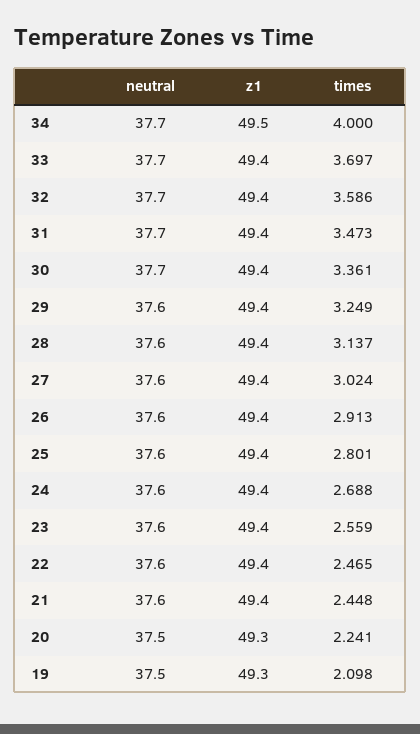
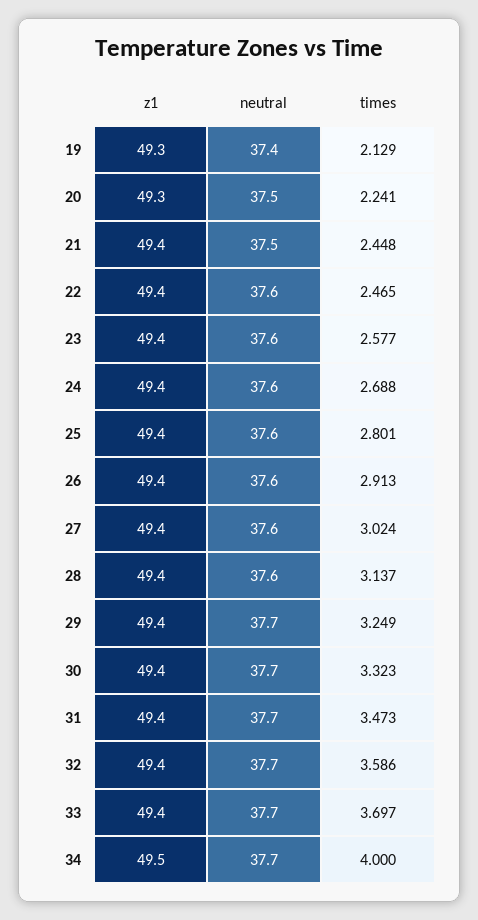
  {
    "neutral": {
      "34": 37.7,
      "33": 37.7,
      "32": 37.7,
      "31": 37.7,
      "30": 37.7,
-     "29": 37.6,
+     "29": 37.7,
      "28": 37.6,
      "27": 37.6,
      "26": 37.6,
      "25": 37.6,
      "24": 37.6,
      "23": 37.6,
      "22": 37.6,
-     "21": 37.6,
+     "21": 37.5,
      "20": 37.5,
-     "19": 37.5
+     "19": 37.4
    },
    "z1": {
      "34": 49.5,
      "33": 49.4,
      "32": 49.4,
      "31": 49.4,
      "30": 49.4,
      "29": 49.4,
      "28": 49.4,
      "27": 49.4,
      "26": 49.4,
      "25": 49.4,
      "24": 49.4,
      "23": 49.4,
      "22": 49.4,
      "21": 49.4,
      "20": 49.3,
      "19": 49.3
    },
    "times": {
      "34": 4,
      "33": 3.697,
      "32": 3.586,
      "31": 3.473,
-     "30": 3.361,
+     "30": 3.323,
      "29": 3.249,
      "28": 3.137,
      "27": 3.024,
      "26": 2.913,
      "25": 2.801,
      "24": 2.688,
-     "23": 2.559,
+     "23": 2.577,
      "22": 2.465,
      "21": 2.448,
      "20": 2.241,
-     "19": 2.098
+     "19": 2.129
    }
  }

